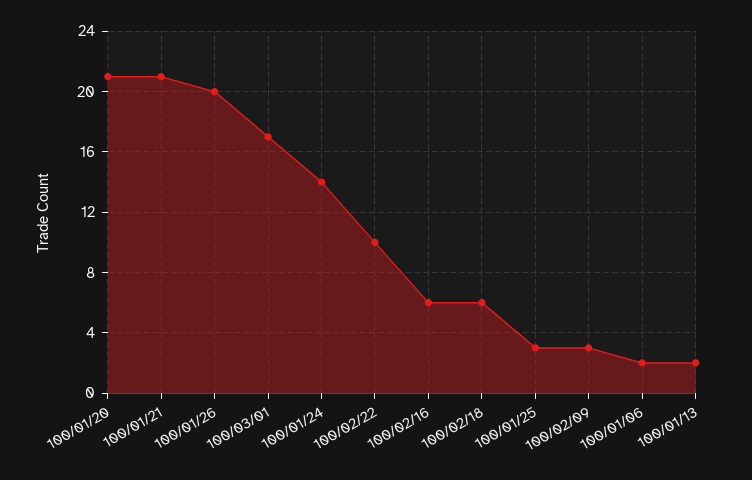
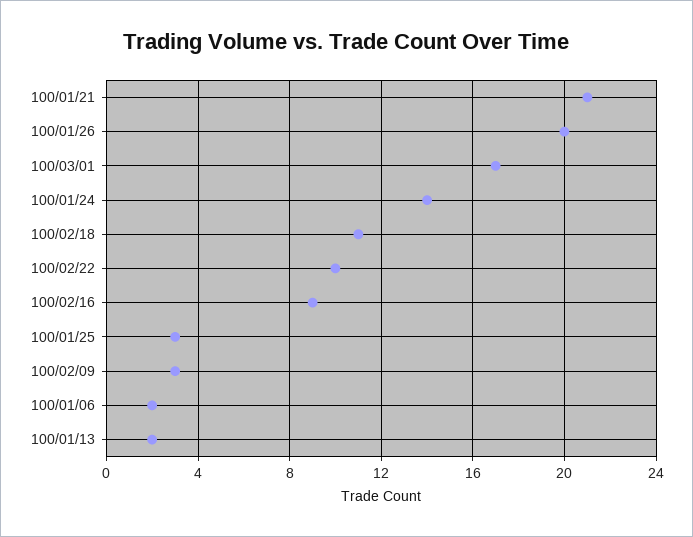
  {
-   "100/01/20": 21,
    "100/01/21": 21,
    "100/01/26": 20,
    "100/03/01": 17,
    "100/01/24": 14,
    "100/02/22": 10,
-   "100/02/16": 6,
+   "100/02/16": 9,
-   "100/02/18": 6,
+   "100/02/18": 11,
    "100/01/25": 3,
    "100/02/09": 3,
    "100/01/06": 2,
    "100/01/13": 2
  }

